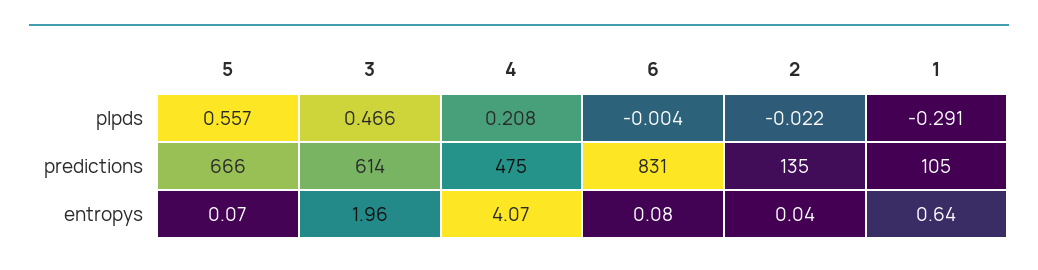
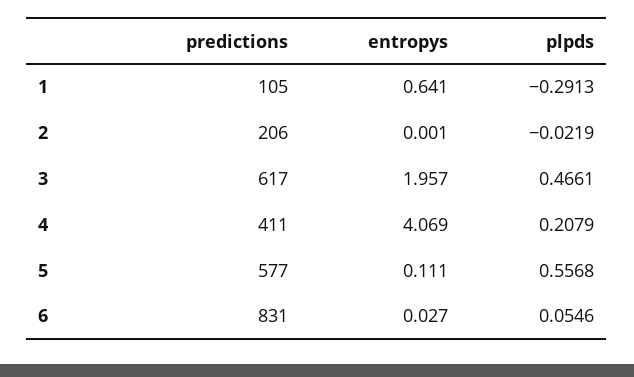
  {
    "5": {
      "plpds": 0.5568,
-     "predictions": 666,
+     "predictions": 577,
-     "entropys": 0.07
+     "entropys": 0.111
    },
    "3": {
      "plpds": 0.4661,
-     "predictions": 614,
+     "predictions": 617,
      "entropys": 1.957
    },
    "4": {
      "plpds": 0.2079,
-     "predictions": 475,
+     "predictions": 411,
      "entropys": 4.069
    },
    "6": {
-     "plpds": -0.004,
+     "plpds": 0.0546,
      "predictions": 831,
-     "entropys": 0.08
+     "entropys": 0.027
    },
    "2": {
      "plpds": -0.0219,
-     "predictions": 135,
+     "predictions": 206,
-     "entropys": 0.04
+     "entropys": 0.001
    },
    "1": {
      "plpds": -0.2913,
      "predictions": 105,
      "entropys": 0.641
    }
  }

